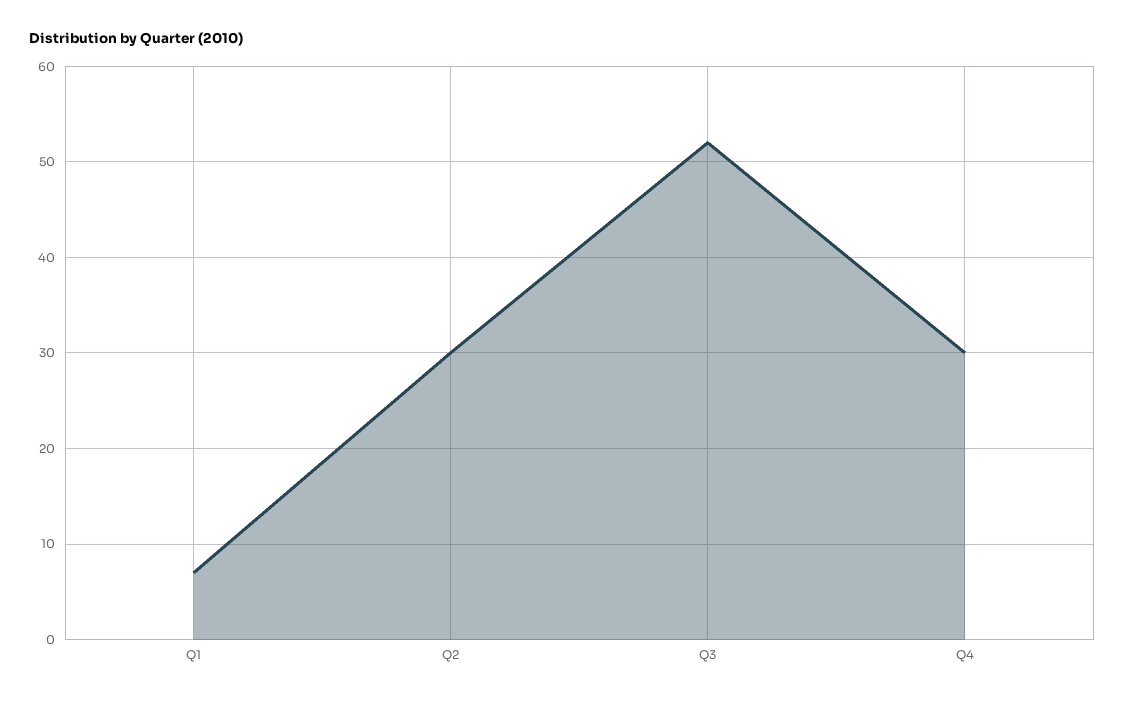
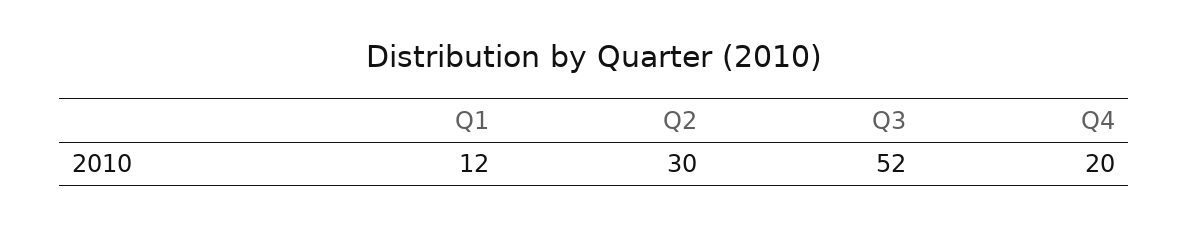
  {
-   "Q1": 7,
+   "Q1": 12,
    "Q2": 30,
    "Q3": 52,
-   "Q4": 30
+   "Q4": 20
  }

